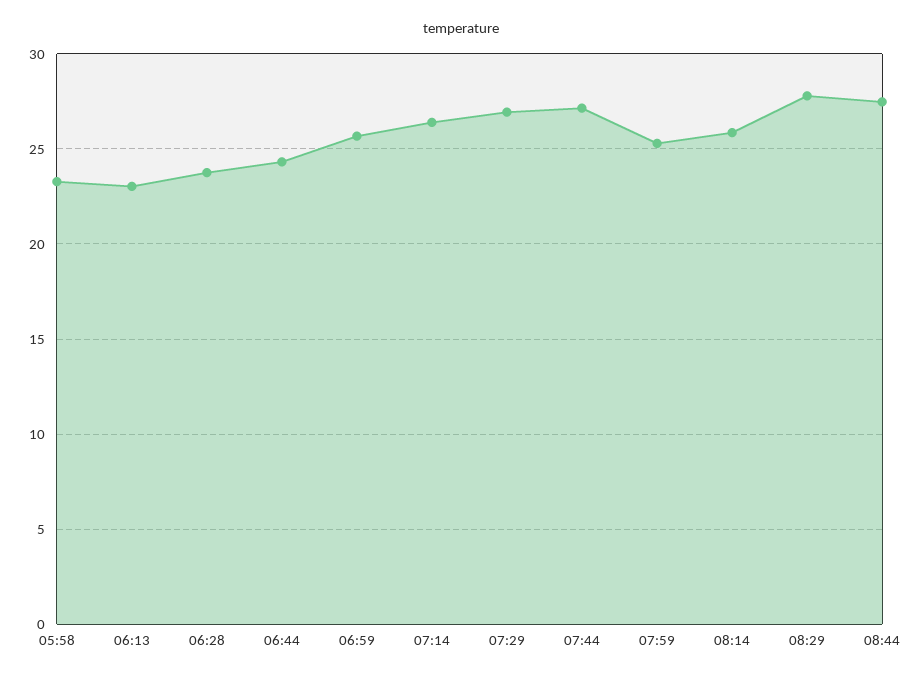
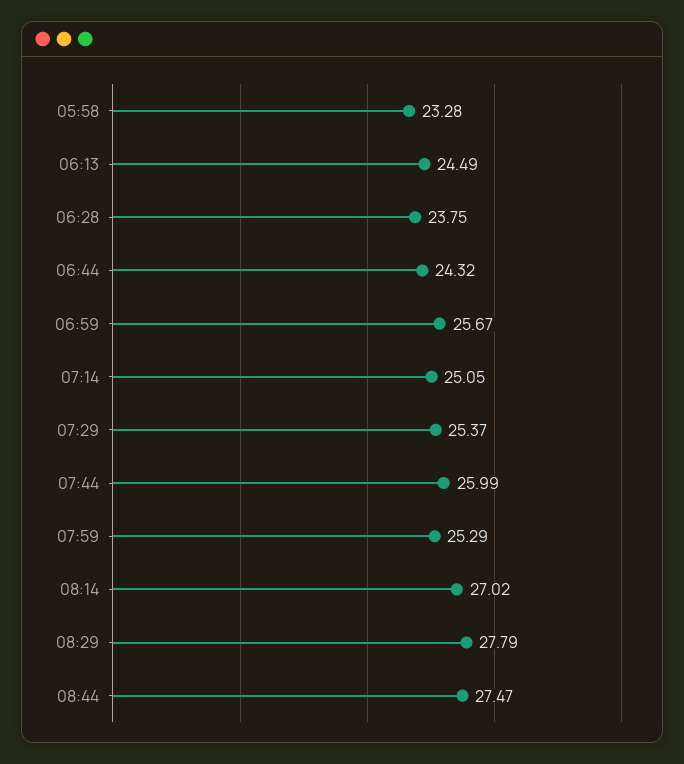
  {
    "05:58": 23.28,
-   "06:13": 23,
+   "06:13": 24.49,
    "06:28": 23.75,
    "06:44": 24.32,
    "06:59": 25.67,
-   "07:14": 26.5,
+   "07:14": 25.05,
-   "07:29": 27,
+   "07:29": 25.37,
-   "07:44": 27,
+   "07:44": 25.99,
    "07:59": 25.29,
-   "08:14": 26,
+   "08:14": 27.02,
    "08:29": 27.79,
    "08:44": 27.47
  }

